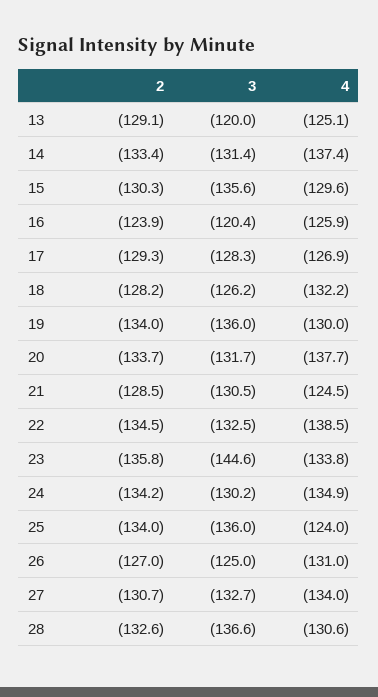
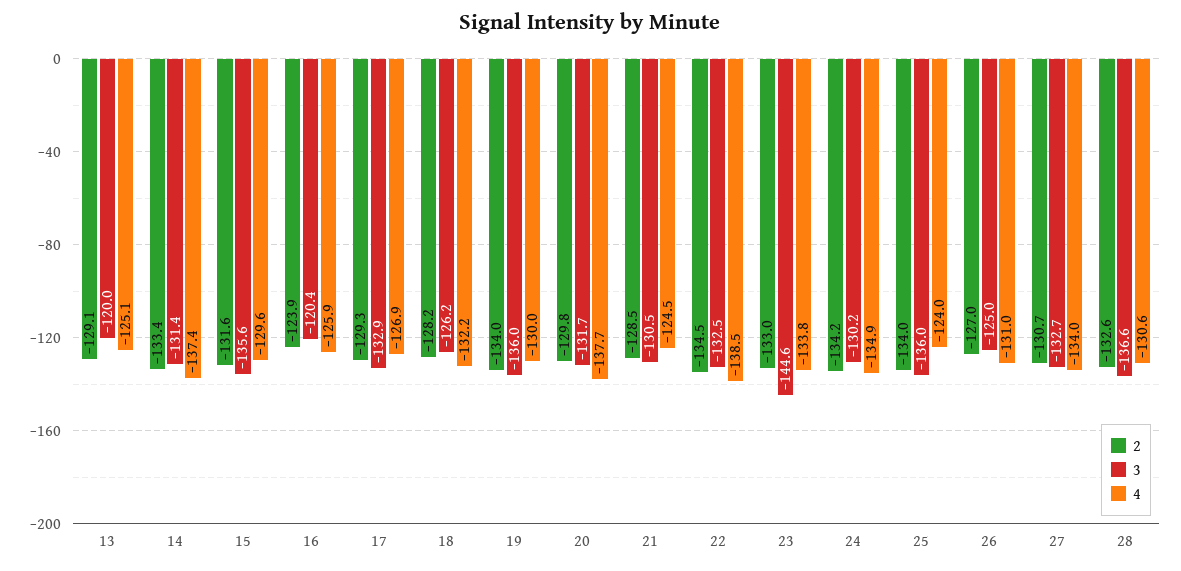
  {
    "2": {
      "13": -129.1,
      "14": -133.4,
-     "15": -130.3,
+     "15": -131.6,
      "16": -123.9,
      "17": -129.3,
      "18": -128.2,
      "19": -134,
-     "20": -133.7,
+     "20": -129.8,
      "21": -128.5,
      "22": -134.5,
-     "23": -135.8,
+     "23": -133,
      "24": -134.2,
      "25": -134,
      "26": -127,
      "27": -130.7,
      "28": -132.6
    },
    "3": {
      "13": -120,
      "14": -131.4,
      "15": -135.6,
      "16": -120.4,
-     "17": -128.3,
+     "17": -132.9,
      "18": -126.2,
      "19": -136,
      "20": -131.7,
      "21": -130.5,
      "22": -132.5,
      "23": -144.6,
      "24": -130.2,
      "25": -136,
      "26": -125,
      "27": -132.7,
      "28": -136.6
    },
    "4": {
      "13": -125.1,
      "14": -137.4,
      "15": -129.6,
      "16": -125.9,
      "17": -126.9,
      "18": -132.2,
      "19": -130,
      "20": -137.7,
      "21": -124.5,
      "22": -138.5,
      "23": -133.8,
      "24": -134.9,
      "25": -124,
      "26": -131,
      "27": -134,
      "28": -130.6
    }
  }

